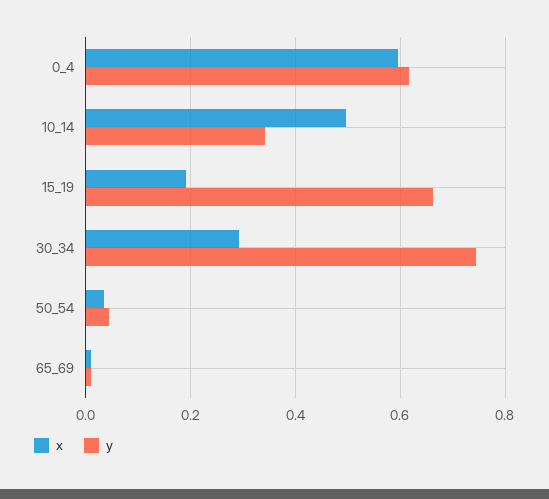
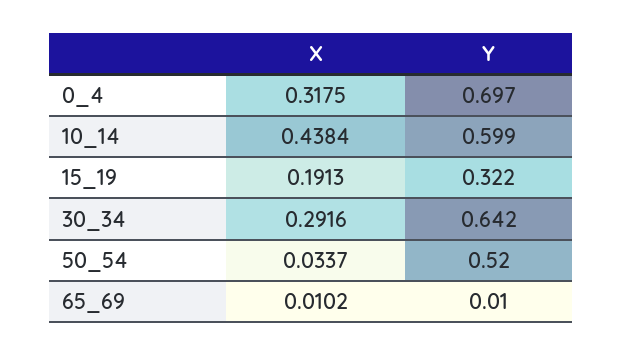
  {
    "x": {
-     "0_4": 0.6,
+     "0_4": 0.3175,
-     "10_14": 0.5,
+     "10_14": 0.4384,
      "15_19": 0.1913,
      "30_34": 0.2916,
      "50_54": 0.0337,
      "65_69": 0.0102
    },
    "y": {
-     "0_4": 0.62,
+     "0_4": 0.697,
-     "10_14": 0.34,
+     "10_14": 0.599,
-     "15_19": 0.66,
+     "15_19": 0.322,
-     "30_34": 0.74,
+     "30_34": 0.642,
-     "50_54": 0.04,
+     "50_54": 0.52,
      "65_69": 0.01
    }
  }

